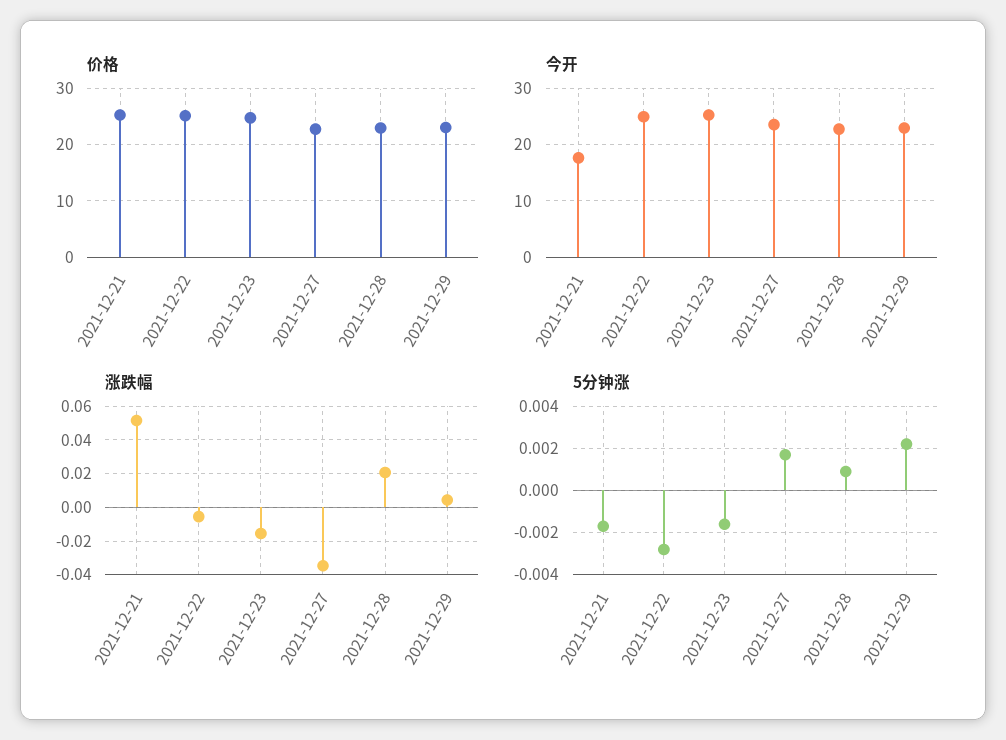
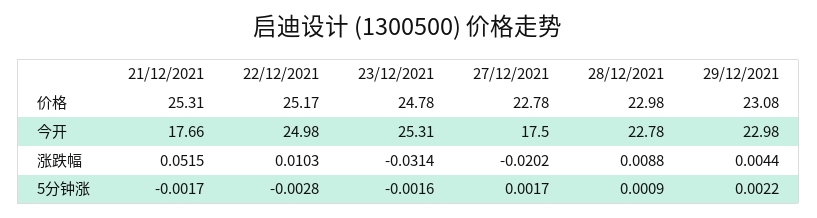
  {
    "价格": {
      "2021-12-21": 25.31,
      "2021-12-22": 25.17,
      "2021-12-23": 24.78,
      "2021-12-27": 22.78,
      "2021-12-28": 22.98,
      "2021-12-29": 23.08
    },
    "今开": {
      "2021-12-21": 17.66,
      "2021-12-22": 24.98,
      "2021-12-23": 25.31,
-     "2021-12-27": 24,
+     "2021-12-27": 17.5,
      "2021-12-28": 22.78,
      "2021-12-29": 22.98
    },
    "涨跌幅": {
      "2021-12-21": 0.0515,
-     "2021-12-22": -0.005,
+     "2021-12-22": 0.0103,
-     "2021-12-23": -0.015,
+     "2021-12-23": -0.0314,
-     "2021-12-27": -0.035,
+     "2021-12-27": -0.0202,
-     "2021-12-28": 0.02,
+     "2021-12-28": 0.0088,
      "2021-12-29": 0.0044
    },
    "5分钟涨": {
      "2021-12-21": -0.0017,
      "2021-12-22": -0.0028,
      "2021-12-23": -0.0016,
      "2021-12-27": 0.0017,
      "2021-12-28": 0.0009,
      "2021-12-29": 0.0022
    }
  }

